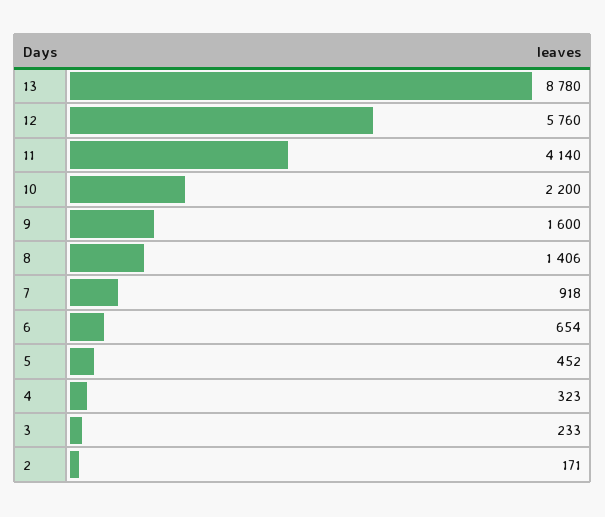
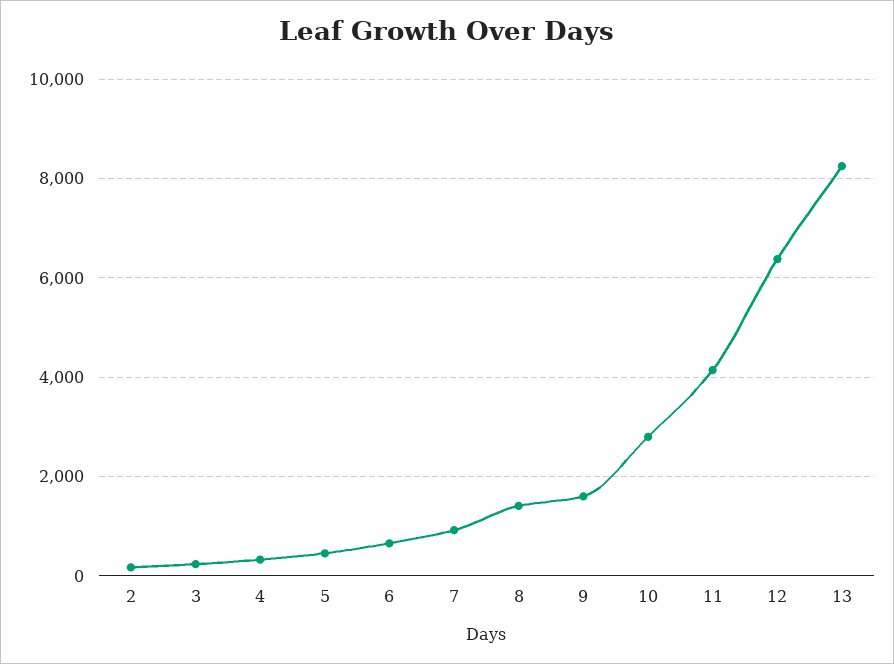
  {
-   "13": 8780,
+   "13": 8200,
-   "12": 5760,
+   "12": 6400,
    "11": 4140,
-   "10": 2200,
+   "10": 2800,
    "9": 1600,
    "8": 1406,
    "7": 918,
    "6": 654,
    "5": 452,
    "4": 323,
    "3": 233,
    "2": 171
  }

